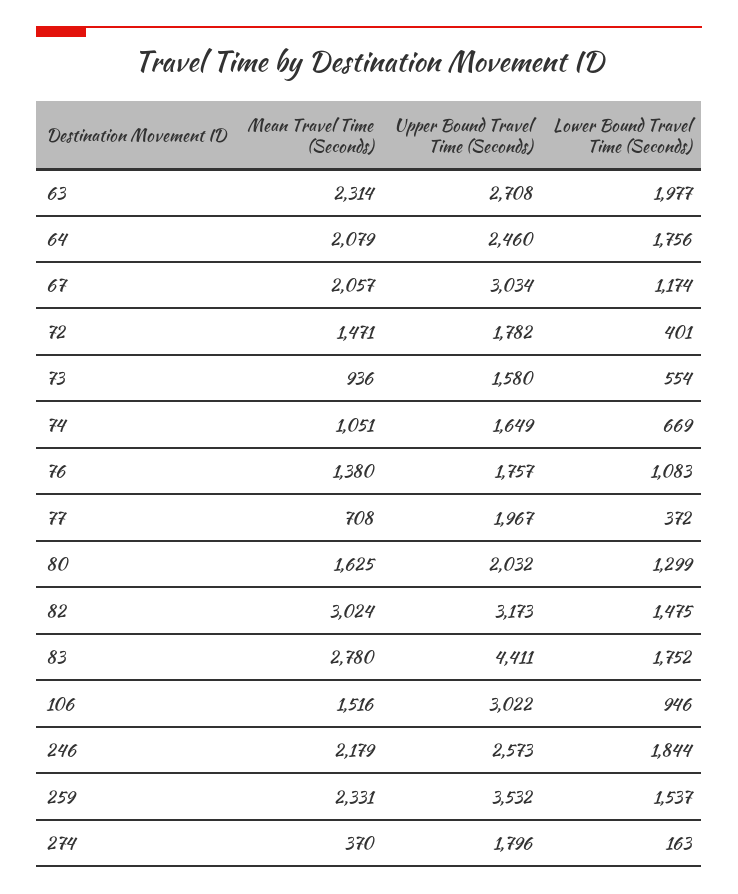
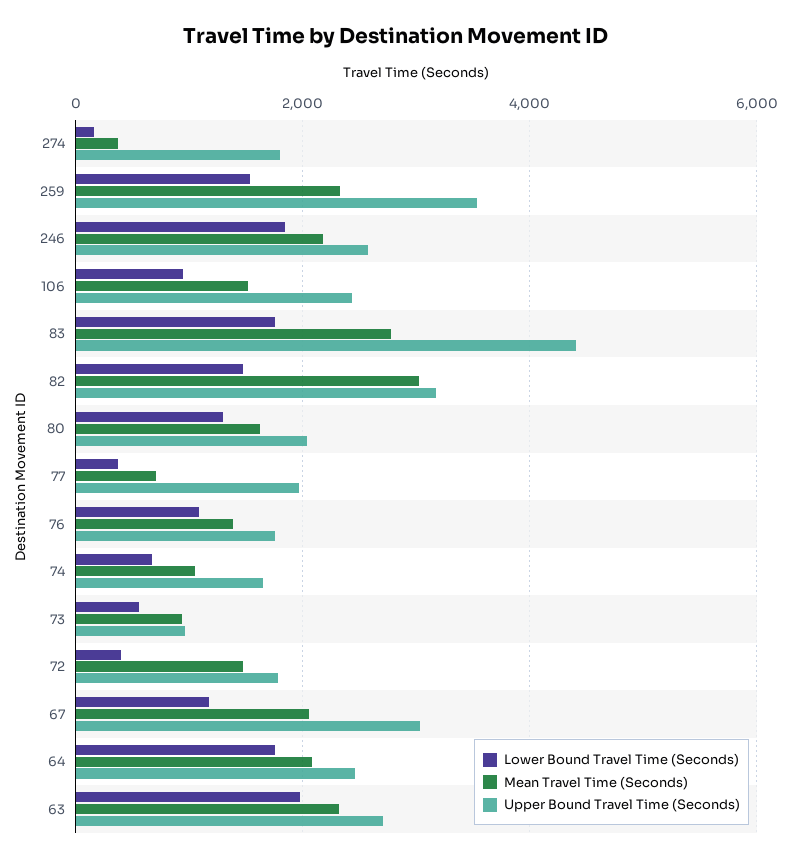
  {
    "Mean Travel Time (Seconds)": {
      "63": 2314,
      "64": 2079,
      "67": 2057,
      "72": 1471,
      "73": 936,
      "74": 1051,
      "76": 1380,
      "77": 708,
      "80": 1625,
      "82": 3024,
      "83": 2780,
      "106": 1516,
      "246": 2179,
      "259": 2331,
      "274": 370
    },
    "Upper Bound Travel Time (Seconds)": {
      "63": 2708,
      "64": 2460,
      "67": 3034,
      "72": 1782,
-     "73": 1580,
+     "73": 1000,
      "74": 1649,
      "76": 1757,
      "77": 1967,
      "80": 2032,
      "82": 3173,
      "83": 4411,
-     "106": 3022,
+     "106": 2400,
      "246": 2573,
      "259": 3532,
      "274": 1796
    },
    "Lower Bound Travel Time (Seconds)": {
      "63": 1977,
      "64": 1756,
      "67": 1174,
      "72": 401,
      "73": 554,
      "74": 669,
      "76": 1083,
      "77": 372,
      "80": 1299,
      "82": 1475,
      "83": 1752,
      "106": 946,
      "246": 1844,
      "259": 1537,
      "274": 163
    }
  }

